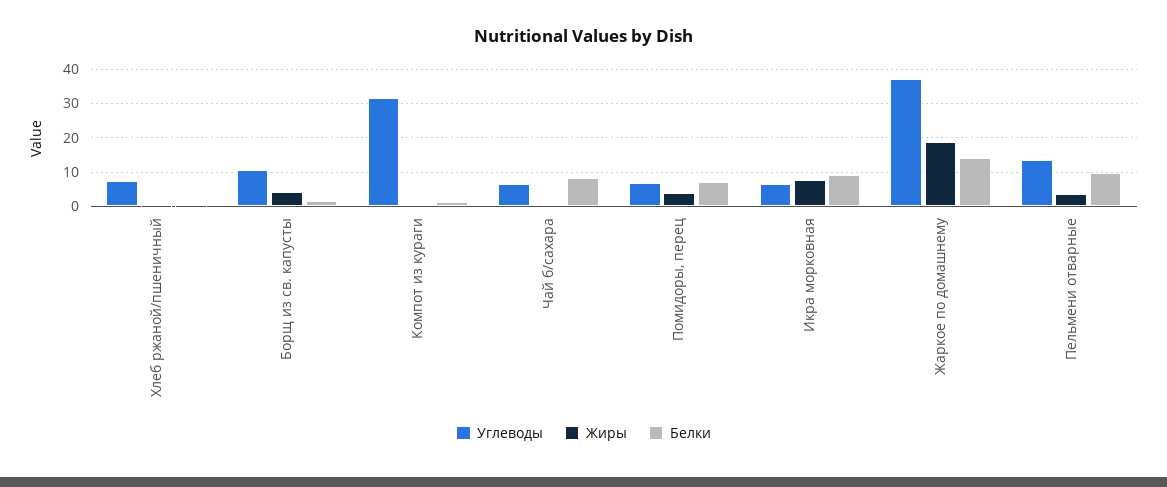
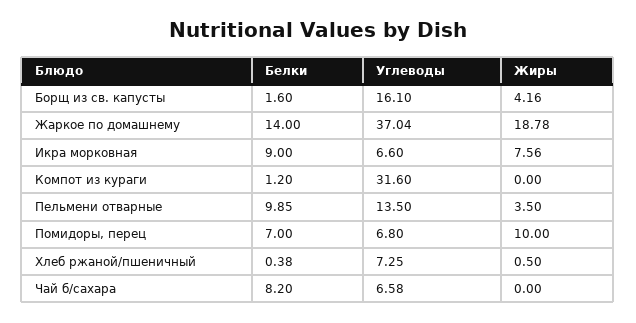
  {
    "Углеводы": {
      "Хлеб ржаной/пшеничный": 7.25,
-     "Борщ из св. капусты": 10,
+     "Борщ из св. капусты": 16.1,
      "Компот из кураги": 31.6,
      "Чай б/сахара": 6.58,
      "Помидоры, перец": 6.8,
      "Икра морковная": 6.6,
      "Жаркое по домашнему": 37.04,
      "Пельмени отварные": 13.5
    },
    "Жиры": {
      "Хлеб ржаной/пшеничный": 0.5,
      "Борщ из св. капусты": 4.16,
      "Компот из кураги": 0,
      "Чай б/сахара": 0,
-     "Помидоры, перец": 4,
+     "Помидоры, перец": 10,
      "Икра морковная": 7.56,
      "Жаркое по домашнему": 18.78,
      "Пельмени отварные": 3.5
    },
    "Белки": {
      "Хлеб ржаной/пшеничный": 0.38,
      "Борщ из св. капусты": 1.6,
      "Компот из кураги": 1.2,
      "Чай б/сахара": 8.2,
      "Помидоры, перец": 7,
      "Икра морковная": 9,
      "Жаркое по домашнему": 14,
      "Пельмени отварные": 9.85
    }
  }

